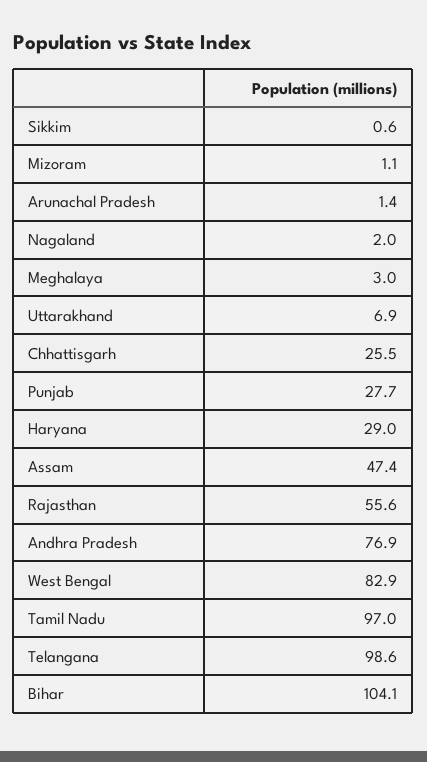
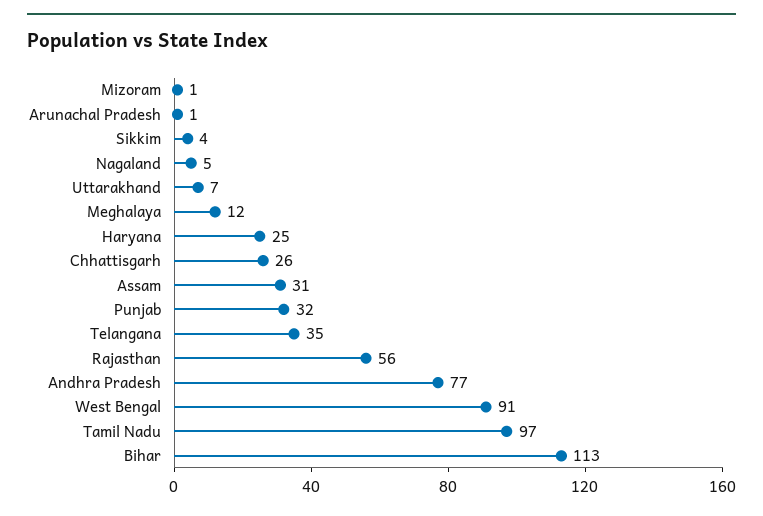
  {
-   "Sikkim": 0.6,
+   "Sikkim": 4,
    "Mizoram": 1.1,
    "Arunachal Pradesh": 1.4,
-   "Nagaland": 2,
+   "Nagaland": 5,
-   "Meghalaya": 3,
+   "Meghalaya": 12,
    "Uttarakhand": 6.9,
    "Chhattisgarh": 25.5,
-   "Punjab": 27.7,
+   "Punjab": 32,
-   "Haryana": 29,
+   "Haryana": 25,
-   "Assam": 47.4,
+   "Assam": 31,
    "Rajasthan": 55.6,
    "Andhra Pradesh": 76.9,
-   "West Bengal": 82.9,
+   "West Bengal": 91,
    "Tamil Nadu": 97,
-   "Telangana": 98.6,
+   "Telangana": 35,
-   "Bihar": 104.1
+   "Bihar": 113
  }

